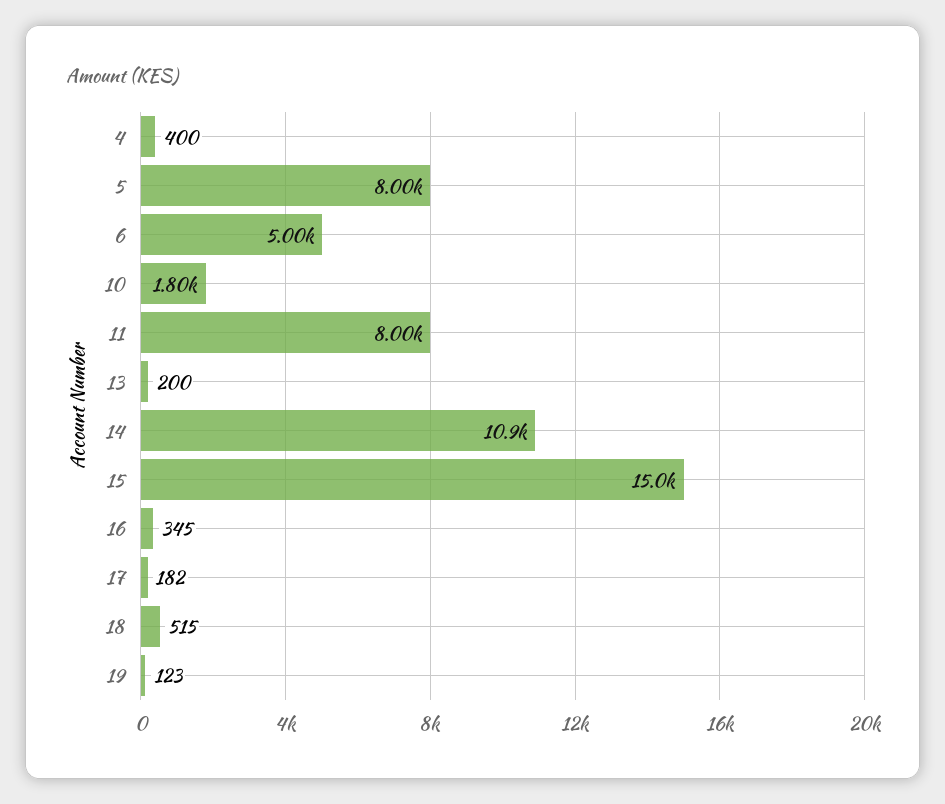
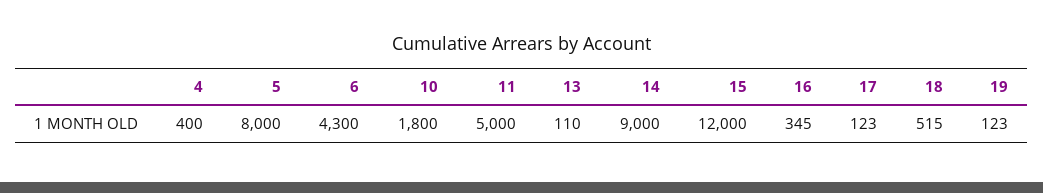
  {
    "4": 400,
    "5": 8000,
-   "6": 5000,
+   "6": 4300,
    "10": 1800,
-   "11": 8000,
+   "11": 5000,
-   "13": 200,
+   "13": 110,
-   "14": 10900,
+   "14": 9000,
-   "15": 15000,
+   "15": 12000,
    "16": 345,
-   "17": 182,
+   "17": 123,
    "18": 515,
    "19": 123
  }

